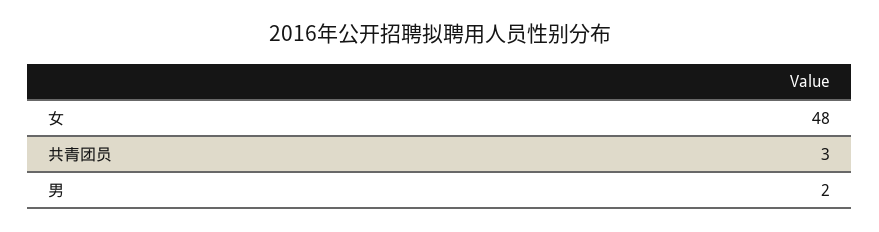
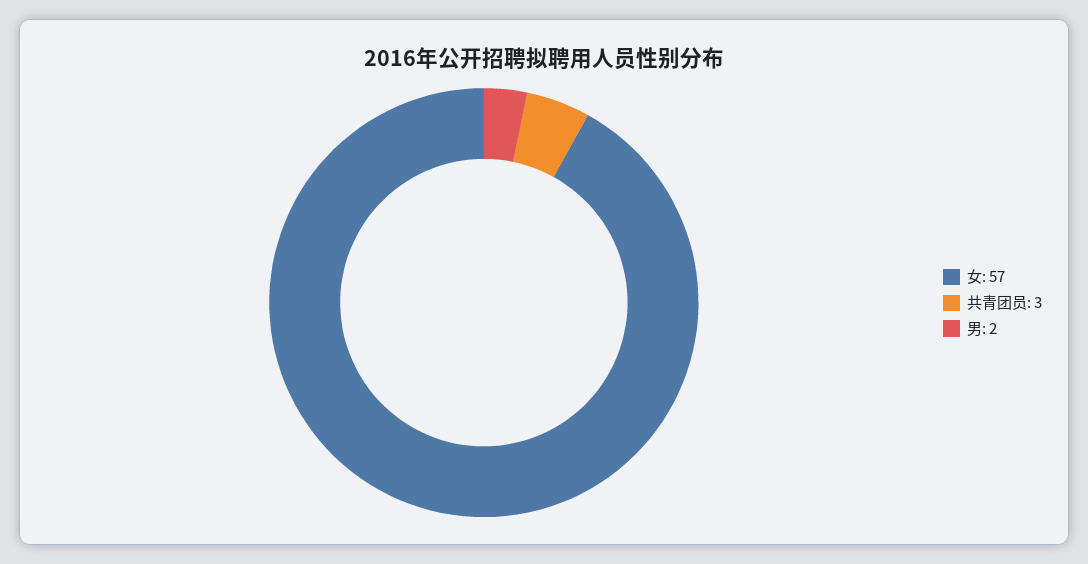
  {
-   "女": 48,
+   "女": 57,
    "共青团员": 3,
    "男": 2
  }

